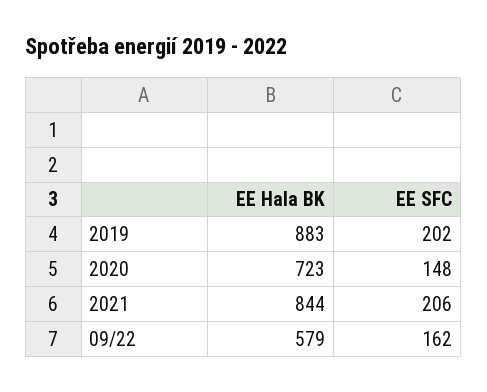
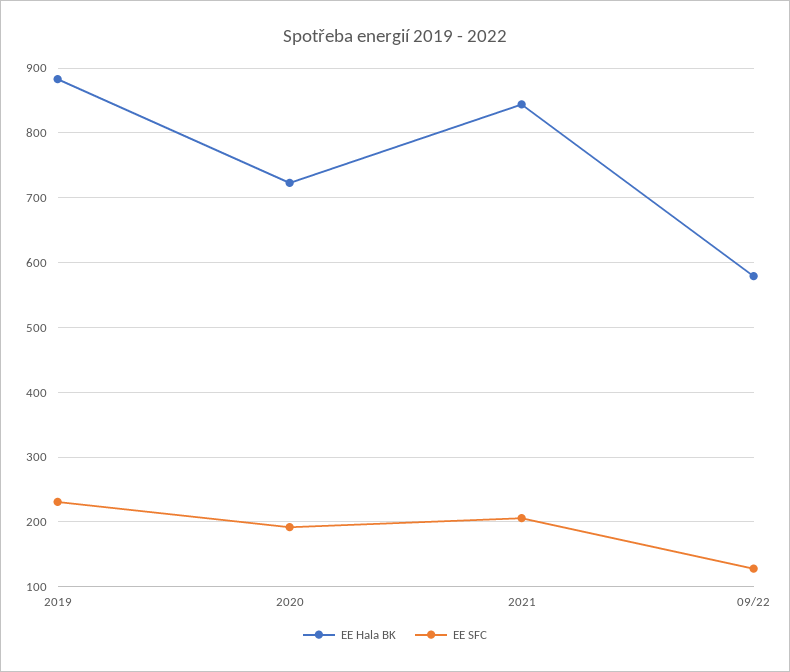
  {
    "EE Hala BK": {
      "2019": 883,
      "2020": 723,
      "2021": 844,
      "09/22": 579
    },
    "EE SFC": {
-     "2019": 202,
+     "2019": 230,
-     "2020": 148,
+     "2020": 190,
      "2021": 206,
-     "09/22": 162
+     "09/22": 130
    }
  }

